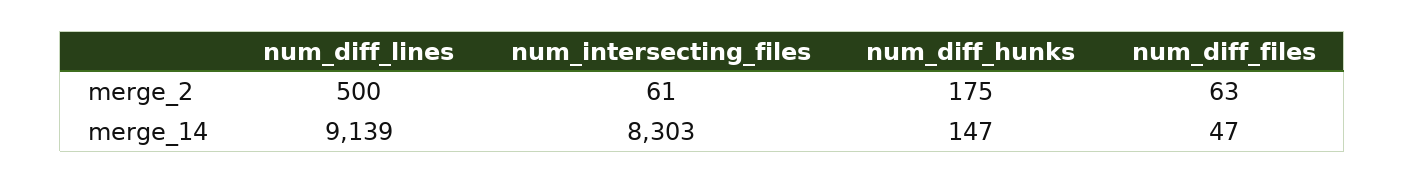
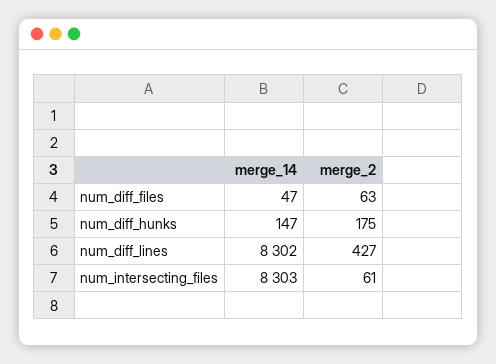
  {
    "num_diff_lines": {
-     "merge_2": 500,
+     "merge_2": 427,
-     "merge_14": 9139
+     "merge_14": 8302
    },
    "num_intersecting_files": {
      "merge_2": 61,
      "merge_14": 8303
    },
    "num_diff_hunks": {
      "merge_2": 175,
      "merge_14": 147
    },
    "num_diff_files": {
      "merge_2": 63,
      "merge_14": 47
    }
  }

